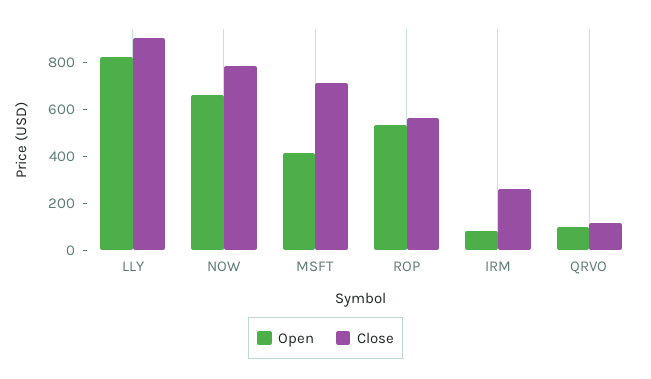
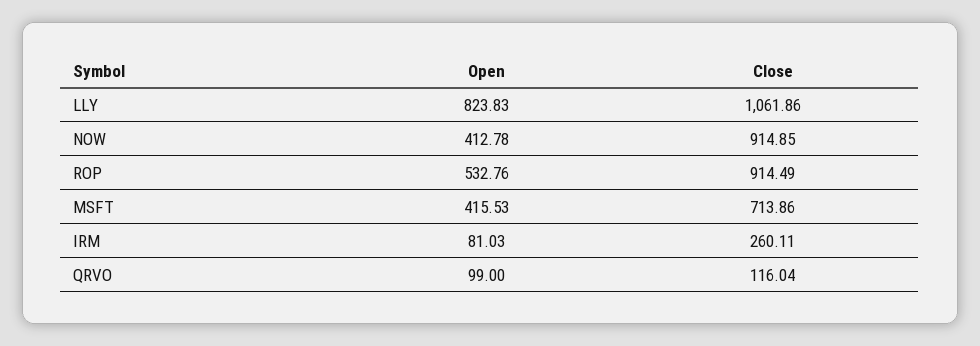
  {
    "Open": {
      "LLY": 823.83,
-     "NOW": 650,
+     "NOW": 412.78,
      "MSFT": 415.53,
      "ROP": 532.76,
      "IRM": 81.03,
      "QRVO": 99
    },
    "Close": {
-     "LLY": 900,
+     "LLY": 1061.86,
-     "NOW": 800,
+     "NOW": 914.85,
      "MSFT": 713.86,
-     "ROP": 550,
+     "ROP": 914.49,
      "IRM": 260.11,
      "QRVO": 116.04
    }
  }

